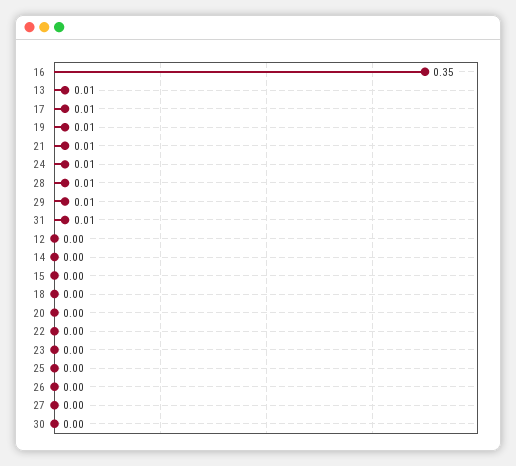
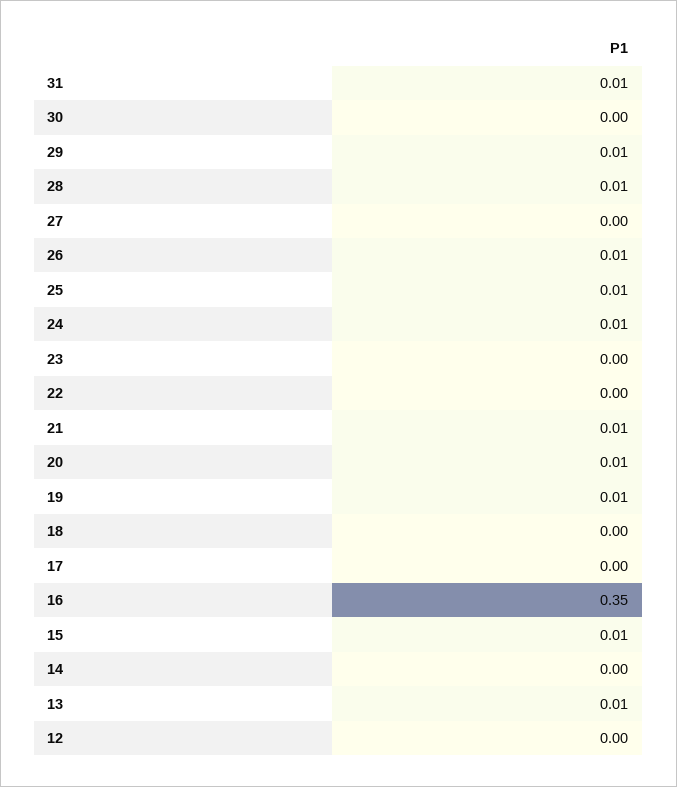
  {
    "16": 0.35,
    "13": 0.01,
-   "17": 0.01,
+   "17": 0,
    "19": 0.01,
    "21": 0.01,
    "24": 0.01,
    "28": 0.01,
    "29": 0.01,
    "31": 0.01,
    "12": 0,
    "14": 0,
-   "15": 0,
+   "15": 0.01,
    "18": 0,
-   "20": 0,
+   "20": 0.01,
    "22": 0,
    "23": 0,
-   "25": 0,
+   "25": 0.01,
-   "26": 0,
+   "26": 0.01,
    "27": 0,
    "30": 0
  }

